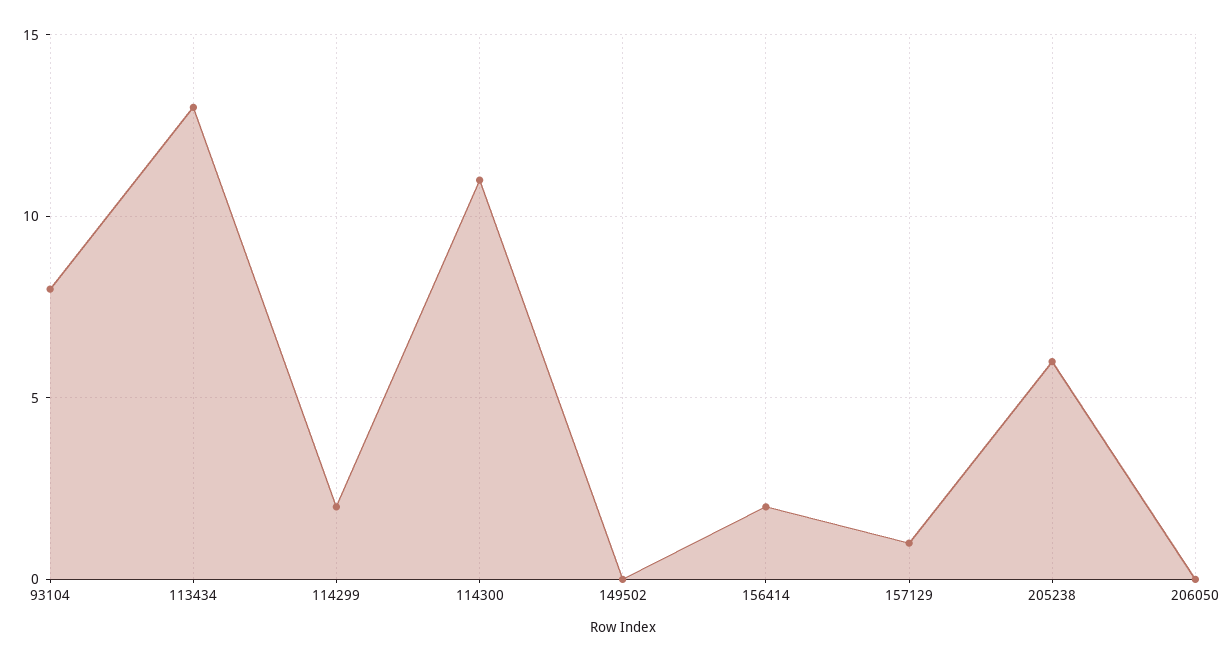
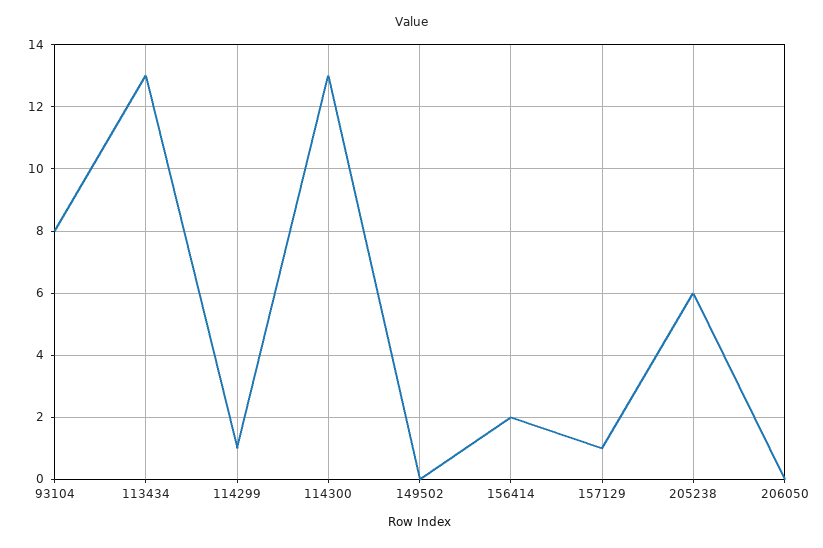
  {
    "93104": 8,
    "113434": 13,
-   "114299": 2,
+   "114299": 1,
-   "114300": 11,
+   "114300": 13,
    "149502": 0,
    "156414": 2,
    "157129": 1,
    "205238": 6,
    "206050": 0
  }

